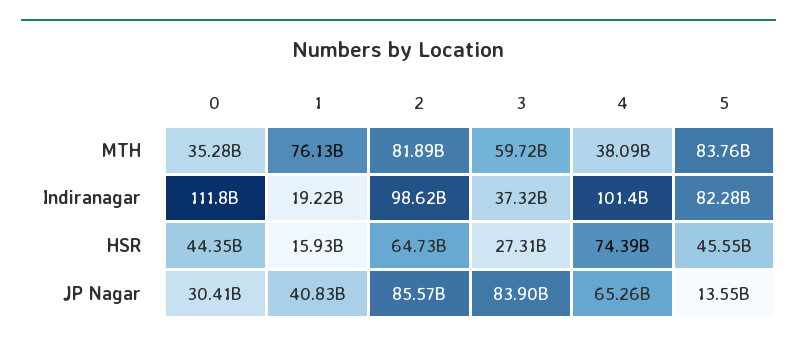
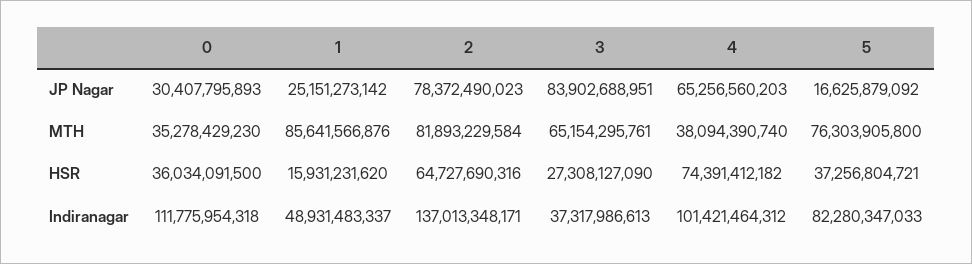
  {
    "0": {
      "MTH": 35278429230,
      "Indiranagar": 111775954318,
-     "HSR": 44350000000,
+     "HSR": 36034091500,
      "JP Nagar": 30407795893
    },
    "1": {
-     "MTH": 76130000000,
+     "MTH": 85641566876,
-     "Indiranagar": 19220000000,
+     "Indiranagar": 48931483337,
      "HSR": 15931231620,
-     "JP Nagar": 40830000000
+     "JP Nagar": 25151273142
    },
    "2": {
      "MTH": 81893229584,
-     "Indiranagar": 98620000000,
+     "Indiranagar": 137013348171,
      "HSR": 64727690316,
-     "JP Nagar": 85570000000
+     "JP Nagar": 78372490023
    },
    "3": {
-     "MTH": 59720000000,
+     "MTH": 65154295761,
      "Indiranagar": 37317986613,
      "HSR": 27308127090,
      "JP Nagar": 83902688951
    },
    "4": {
      "MTH": 38094390740,
      "Indiranagar": 101421464312,
      "HSR": 74391412182,
      "JP Nagar": 65256560203
    },
    "5": {
-     "MTH": 83760000000,
+     "MTH": 76303905800,
      "Indiranagar": 82280347033,
-     "HSR": 45550000000,
+     "HSR": 37256804721,
-     "JP Nagar": 13550000000
+     "JP Nagar": 16625879092
    }
  }

